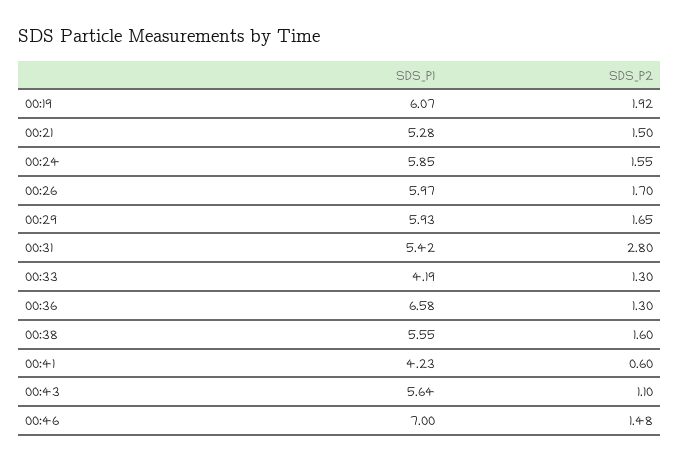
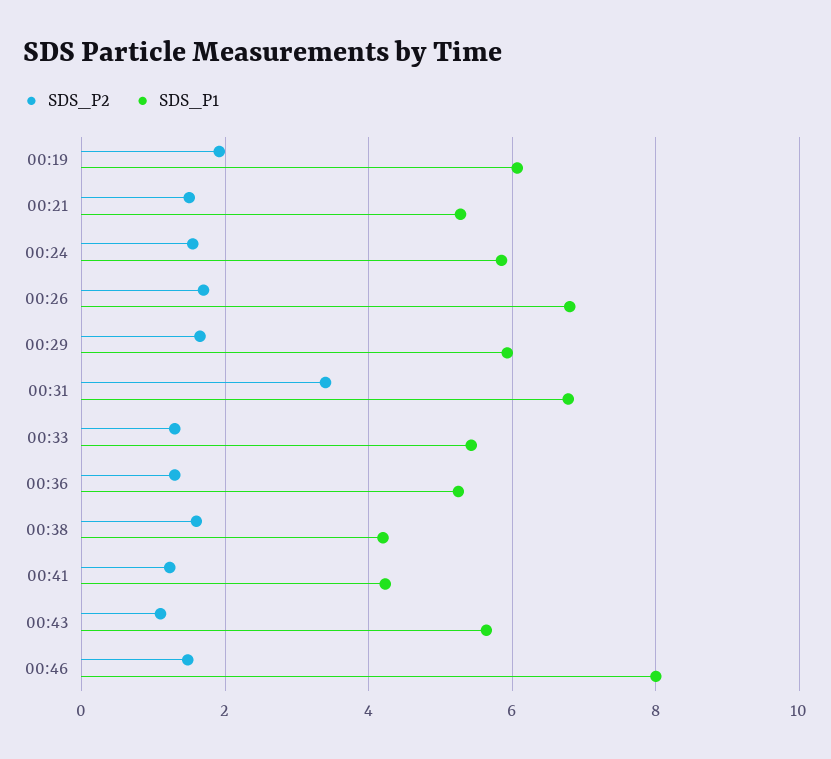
  {
    "SDS_P1": {
      "00:19": 6.07,
      "00:21": 5.28,
      "00:24": 5.85,
-     "00:26": 5.97,
+     "00:26": 6.8,
      "00:29": 5.93,
-     "00:31": 5.42,
+     "00:31": 6.8,
-     "00:33": 4.19,
+     "00:33": 5.4,
-     "00:36": 6.58,
+     "00:36": 5.2,
-     "00:38": 5.55,
+     "00:38": 4.2,
      "00:41": 4.23,
      "00:43": 5.64,
-     "00:46": 7
+     "00:46": 8
    },
    "SDS_P2": {
      "00:19": 1.92,
      "00:21": 1.5,
      "00:24": 1.55,
      "00:26": 1.7,
      "00:29": 1.65,
-     "00:31": 2.8,
+     "00:31": 3.4,
      "00:33": 1.3,
      "00:36": 1.3,
      "00:38": 1.6,
-     "00:41": 0.6,
+     "00:41": 1.2,
      "00:43": 1.1,
      "00:46": 1.48
    }
  }

